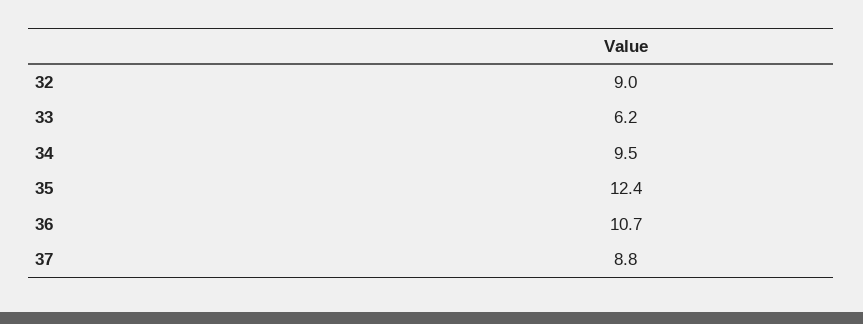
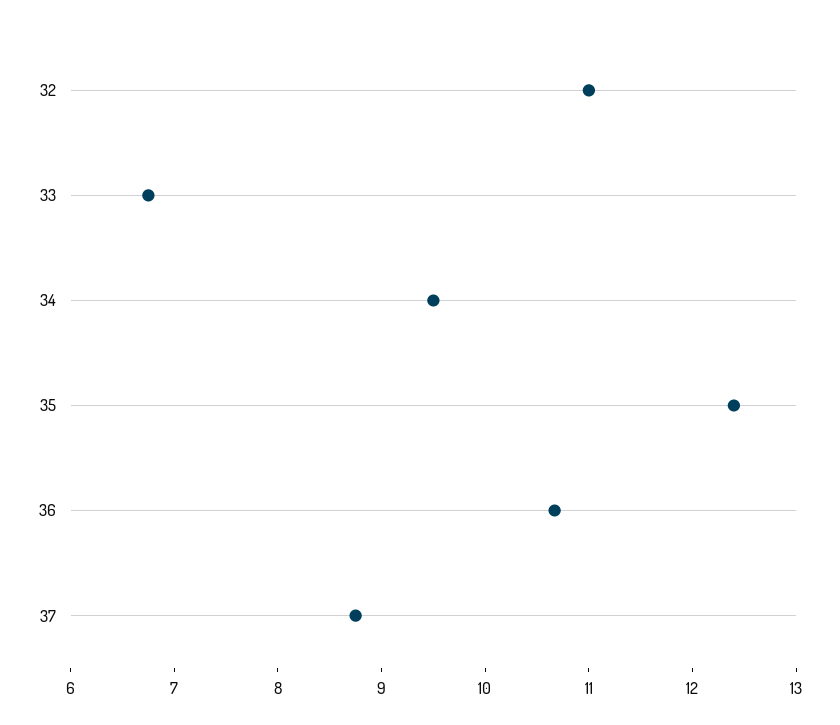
  {
-   "32": 9,
+   "32": 11,
-   "33": 6.2,
+   "33": 6.8,
    "34": 9.5,
    "35": 12.4,
    "36": 10.7,
    "37": 8.8
  }

